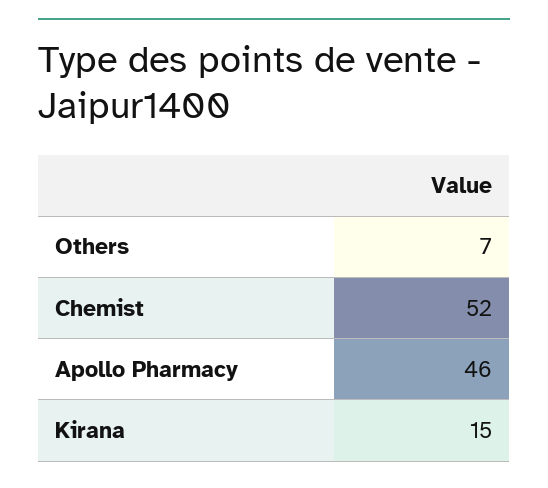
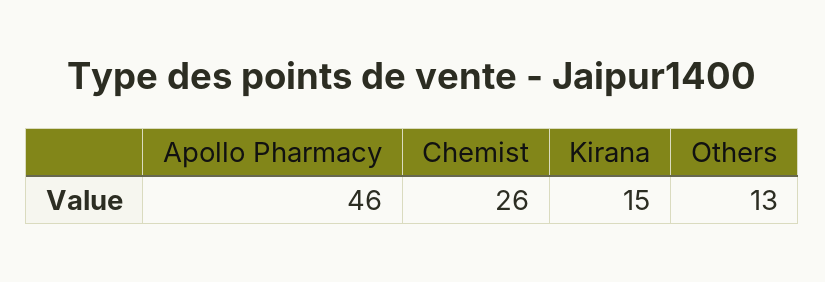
  {
-   "Others": 7,
+   "Others": 13,
-   "Chemist": 52,
+   "Chemist": 26,
    "Apollo Pharmacy": 46,
    "Kirana": 15
  }

